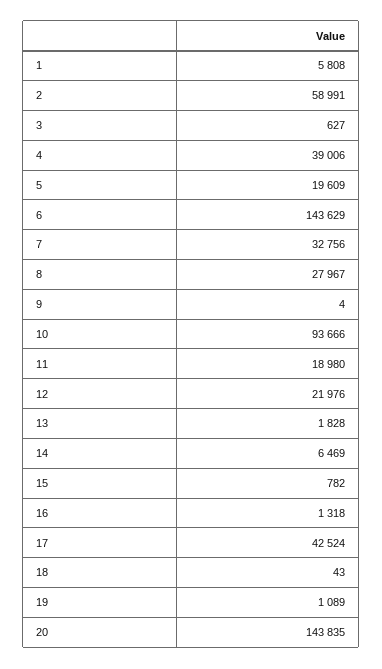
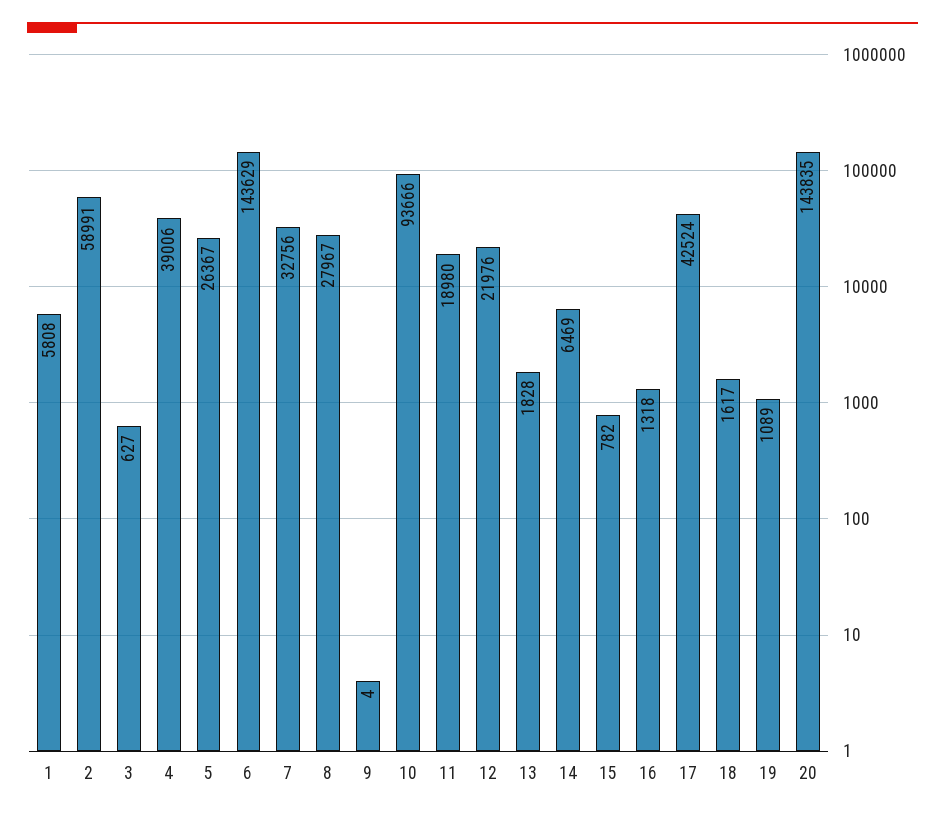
  {
    "1": 5808,
    "2": 58991,
    "3": 627,
    "4": 39006,
-   "5": 19609,
+   "5": 26367,
    "6": 143629,
    "7": 32756,
    "8": 27967,
    "9": 4,
    "10": 93666,
    "11": 18980,
    "12": 21976,
    "13": 1828,
    "14": 6469,
    "15": 782,
    "16": 1318,
    "17": 42524,
-   "18": 43,
+   "18": 1617,
    "19": 1089,
    "20": 143835
  }

